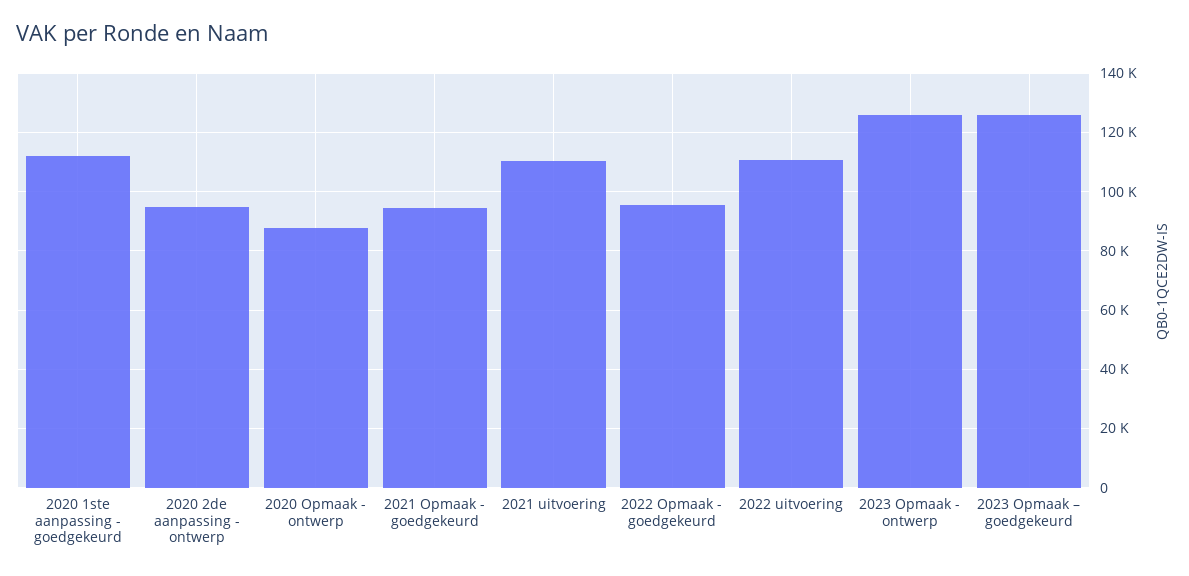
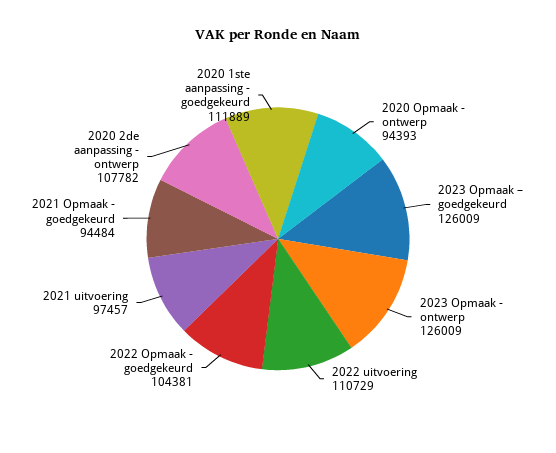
  {
    "2020 1ste aanpassing - goedgekeurd": 111889,
-   "2020 2de aanpassing - ontwerp": 95000,
+   "2020 2de aanpassing - ontwerp": 107782,
-   "2020 Opmaak - ontwerp": 87500,
+   "2020 Opmaak - ontwerp": 94393,
    "2021 Opmaak - goedgekeurd": 94484,
-   "2021 uitvoering": 110000,
+   "2021 uitvoering": 97457,
-   "2022 Opmaak - goedgekeurd": 95000,
+   "2022 Opmaak - goedgekeurd": 104381,
    "2022 uitvoering": 110729,
    "2023 Opmaak - ontwerp": 126009,
    "2023 Opmaak – goedgekeurd": 126009
  }

